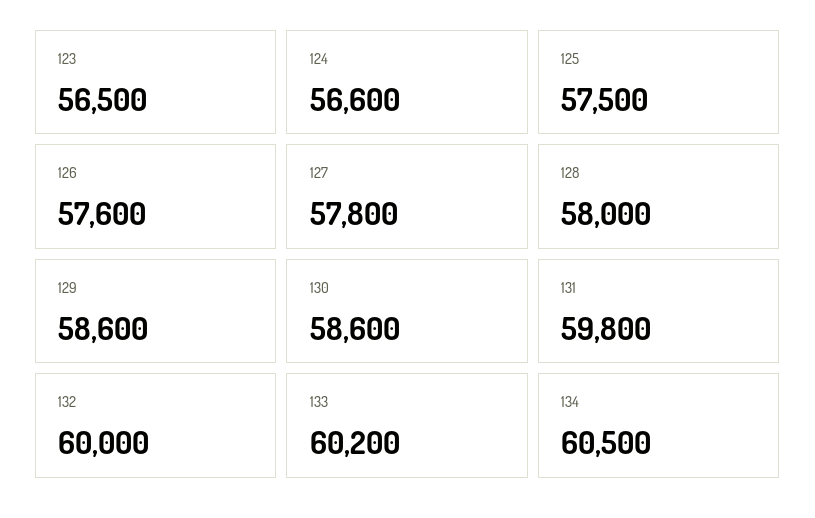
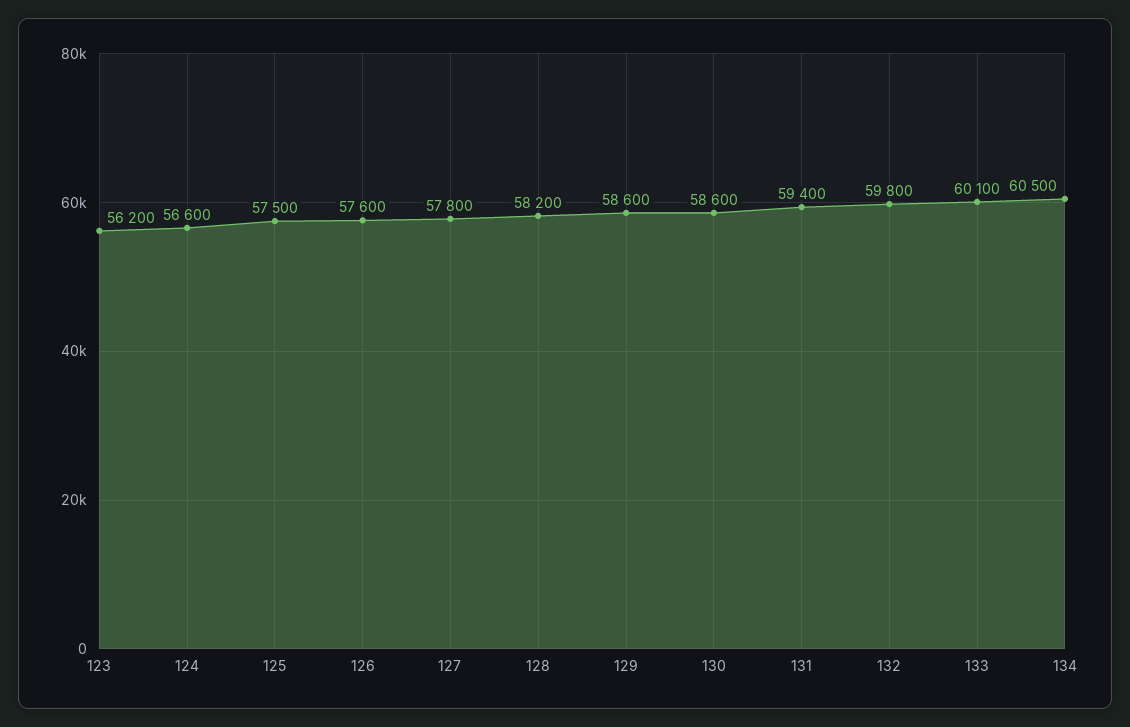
  {
-   "123": 56500,
+   "123": 56200,
    "124": 56600,
    "125": 57500,
    "126": 57600,
    "127": 57800,
-   "128": 58000,
+   "128": 58200,
    "129": 58600,
    "130": 58600,
-   "131": 59800,
+   "131": 59400,
-   "132": 60000,
+   "132": 59800,
-   "133": 60200,
+   "133": 60100,
    "134": 60500
  }

